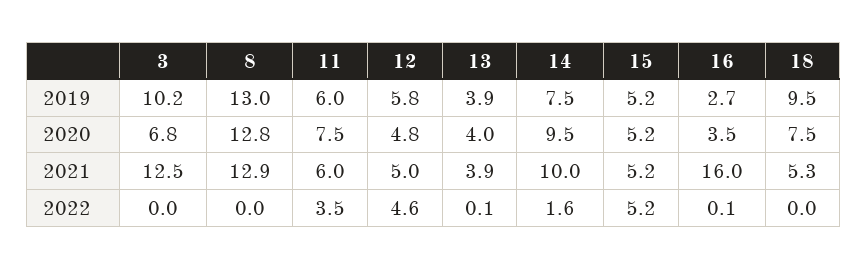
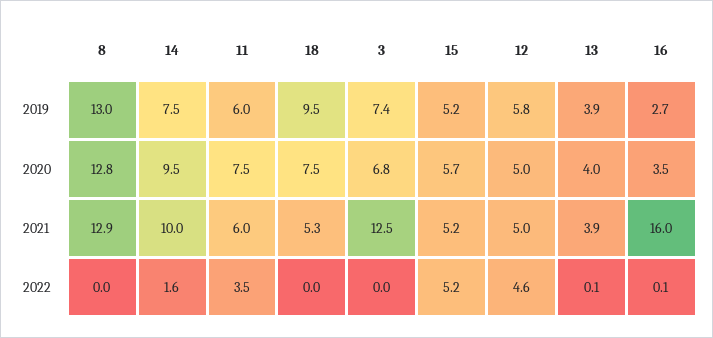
  {
    "3": {
-     "2019": 10.2,
+     "2019": 7.4,
      "2020": 6.8,
      "2021": 12.5,
      "2022": 0
    },
    "8": {
      "2019": 13,
      "2020": 12.8,
      "2021": 12.9,
      "2022": 0
    },
    "11": {
      "2019": 6,
      "2020": 7.5,
      "2021": 6,
      "2022": 3.5
    },
    "12": {
      "2019": 5.8,
-     "2020": 4.8,
+     "2020": 5,
      "2021": 5,
      "2022": 4.6
    },
    "13": {
      "2019": 3.9,
      "2020": 4,
      "2021": 3.9,
      "2022": 0.1
    },
    "14": {
      "2019": 7.5,
      "2020": 9.5,
      "2021": 10,
      "2022": 1.6
    },
    "15": {
      "2019": 5.2,
-     "2020": 5.2,
+     "2020": 5.7,
      "2021": 5.2,
      "2022": 5.2
    },
    "16": {
      "2019": 2.7,
      "2020": 3.5,
      "2021": 16,
      "2022": 0.1
    },
    "18": {
      "2019": 9.5,
      "2020": 7.5,
      "2021": 5.3,
      "2022": 0
    }
  }

